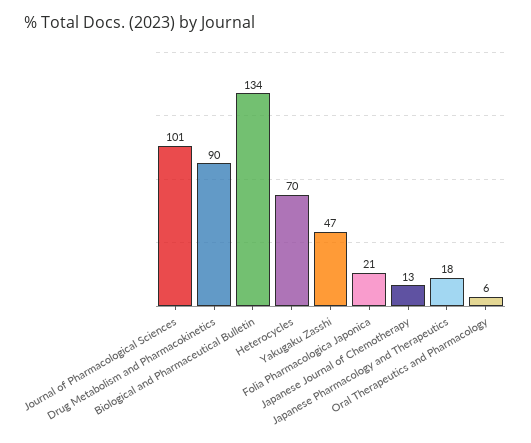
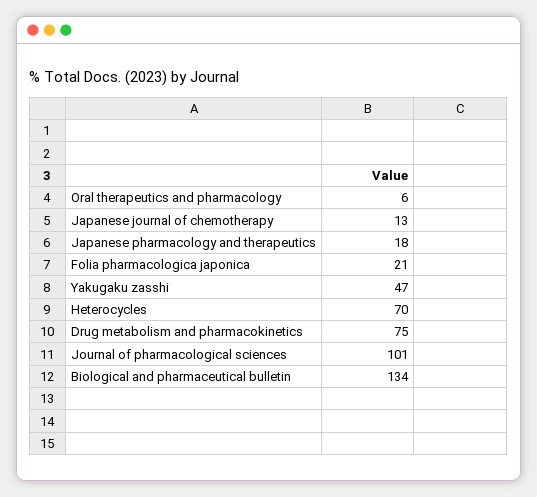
  {
    "Journal of Pharmacological Sciences": 101,
-   "Drug Metabolism and Pharmacokinetics": 90,
+   "Drug Metabolism and Pharmacokinetics": 75,
    "Biological and Pharmaceutical Bulletin": 134,
    "Heterocycles": 70,
    "Yakugaku Zasshi": 47,
    "Folia Pharmacologica Japonica": 21,
    "Japanese Journal of Chemotherapy": 13,
    "Japanese Pharmacology and Therapeutics": 18,
    "Oral Therapeutics and Pharmacology": 6
  }

